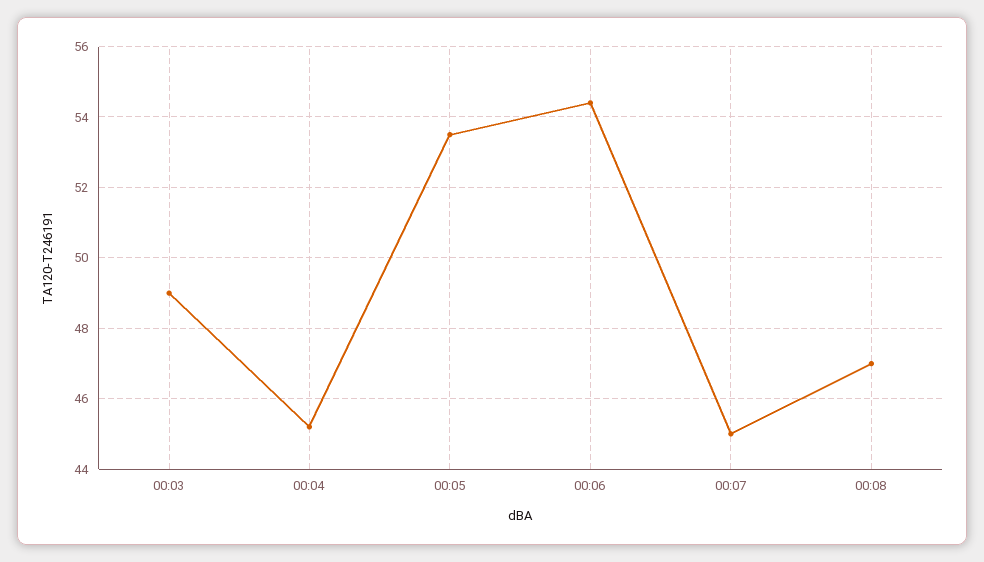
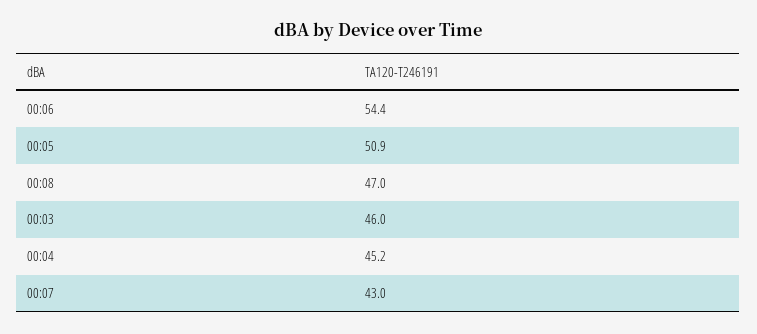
  {
-   "00:03": 49,
+   "00:03": 46,
    "00:04": 45.2,
-   "00:05": 53.5,
+   "00:05": 50.9,
    "00:06": 54.4,
-   "00:07": 45,
+   "00:07": 43,
    "00:08": 47
  }

